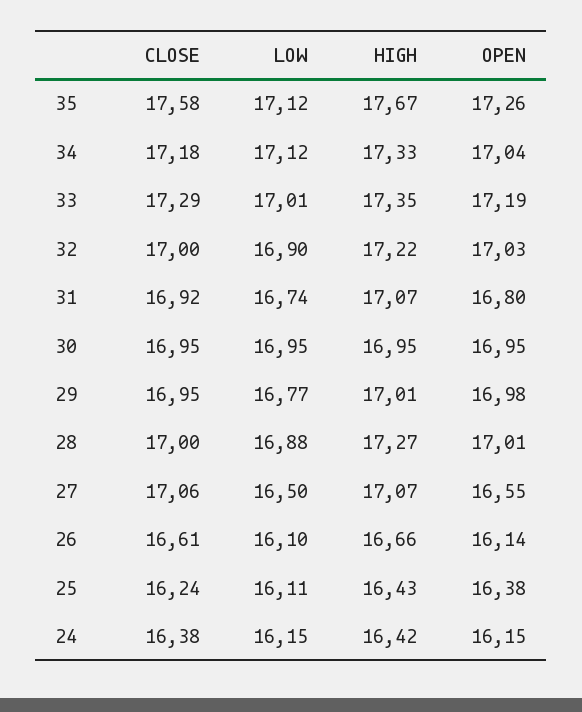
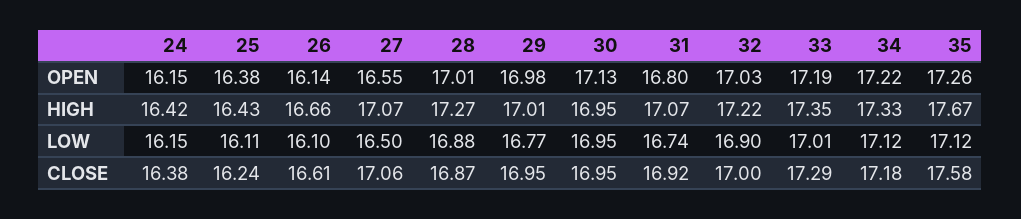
  {
    "CLOSE": {
      "35": 17.58,
      "34": 17.18,
      "33": 17.29,
      "32": 17,
      "31": 16.92,
      "30": 16.95,
      "29": 16.95,
-     "28": 17,
+     "28": 16.87,
      "27": 17.06,
      "26": 16.61,
      "25": 16.24,
      "24": 16.38
    },
    "LOW": {
      "35": 17.12,
      "34": 17.12,
      "33": 17.01,
      "32": 16.9,
      "31": 16.74,
      "30": 16.95,
      "29": 16.77,
      "28": 16.88,
      "27": 16.5,
      "26": 16.1,
      "25": 16.11,
      "24": 16.15
    },
    "HIGH": {
      "35": 17.67,
      "34": 17.33,
      "33": 17.35,
      "32": 17.22,
      "31": 17.07,
      "30": 16.95,
      "29": 17.01,
      "28": 17.27,
      "27": 17.07,
      "26": 16.66,
      "25": 16.43,
      "24": 16.42
    },
    "OPEN": {
      "35": 17.26,
-     "34": 17.04,
+     "34": 17.22,
      "33": 17.19,
      "32": 17.03,
      "31": 16.8,
-     "30": 16.95,
+     "30": 17.13,
      "29": 16.98,
      "28": 17.01,
      "27": 16.55,
      "26": 16.14,
      "25": 16.38,
      "24": 16.15
    }
  }

